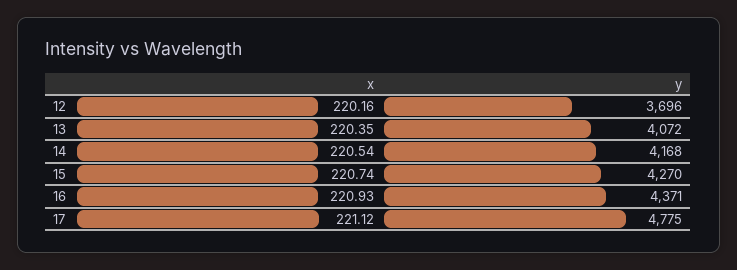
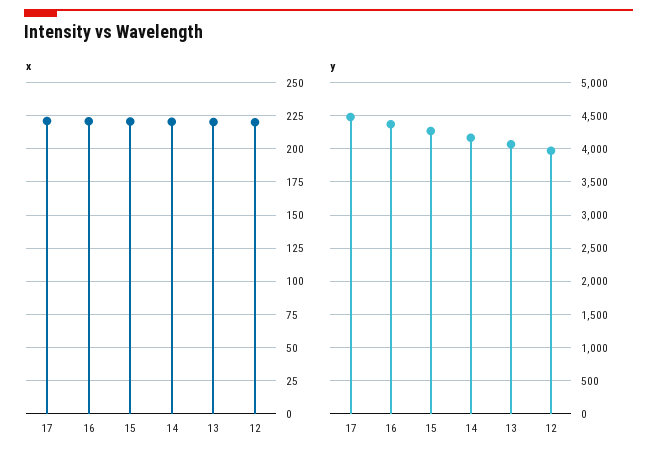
  {
    "x": {
      "12": 220.16,
      "13": 220.35,
      "14": 220.54,
      "15": 220.74,
      "16": 220.93,
      "17": 221.12
    },
    "y": {
-     "12": 3696,
+     "12": 4000,
      "13": 4072,
      "14": 4168,
      "15": 4270,
      "16": 4371,
-     "17": 4775
+     "17": 4500
    }
  }

